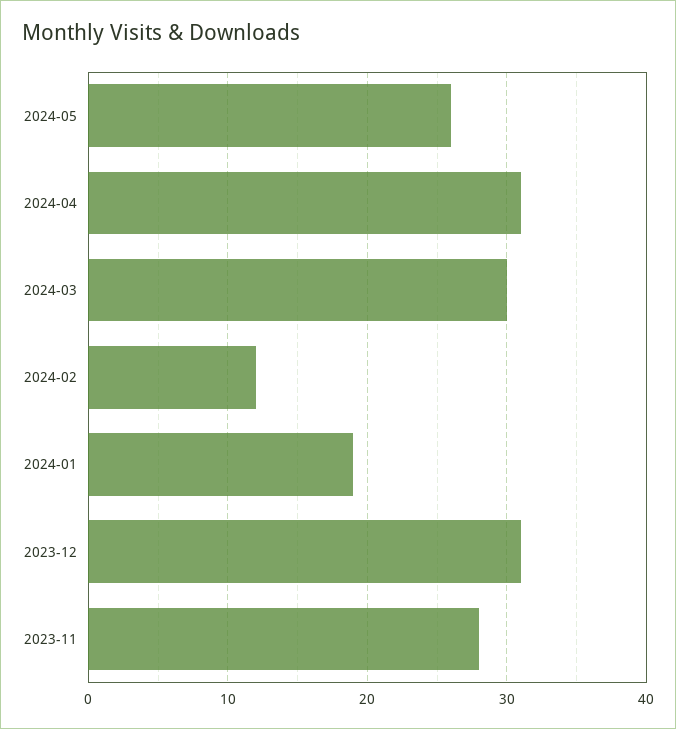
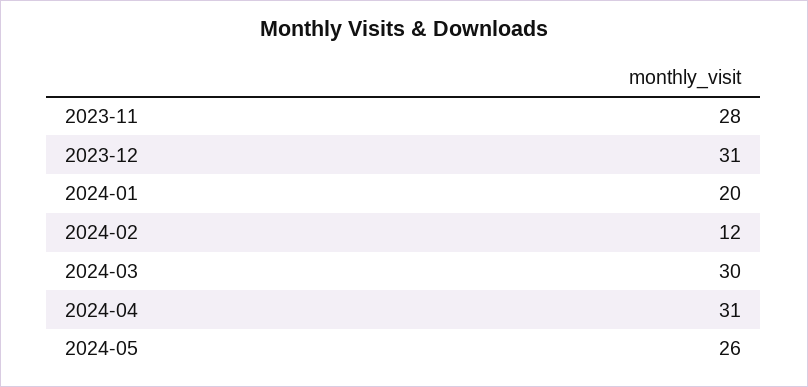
  {
    "2024-05": 26,
    "2024-04": 31,
    "2024-03": 30,
    "2024-02": 12,
-   "2024-01": 19,
+   "2024-01": 20,
    "2023-12": 31,
    "2023-11": 28
  }

